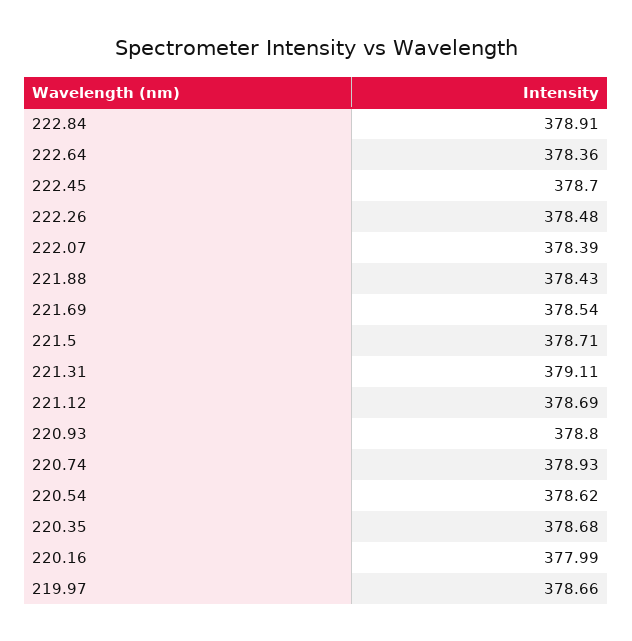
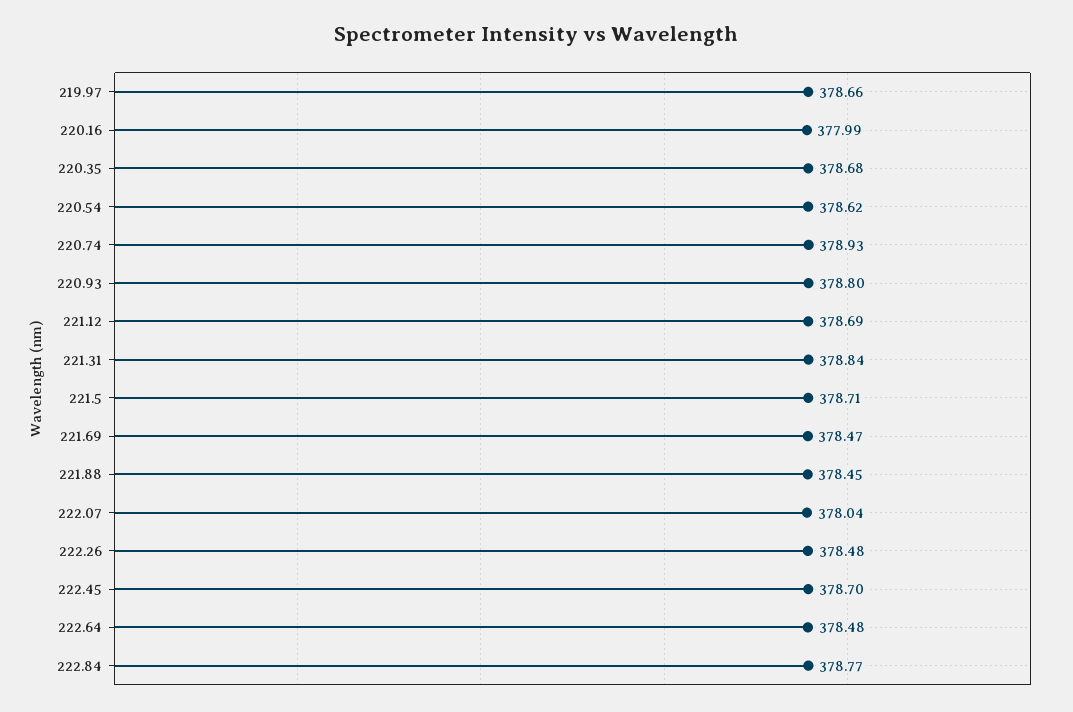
  {
-   "222.84": 378.91,
+   "222.84": 378.77,
-   "222.64": 378.36,
+   "222.64": 378.48,
    "222.45": 378.7,
    "222.26": 378.48,
-   "222.07": 378.39,
+   "222.07": 378.04,
-   "221.88": 378.43,
+   "221.88": 378.45,
-   "221.69": 378.54,
+   "221.69": 378.47,
    "221.5": 378.71,
-   "221.31": 379.11,
+   "221.31": 378.84,
    "221.12": 378.69,
    "220.93": 378.8,
    "220.74": 378.93,
    "220.54": 378.62,
    "220.35": 378.68,
    "220.16": 377.99,
    "219.97": 378.66
  }

